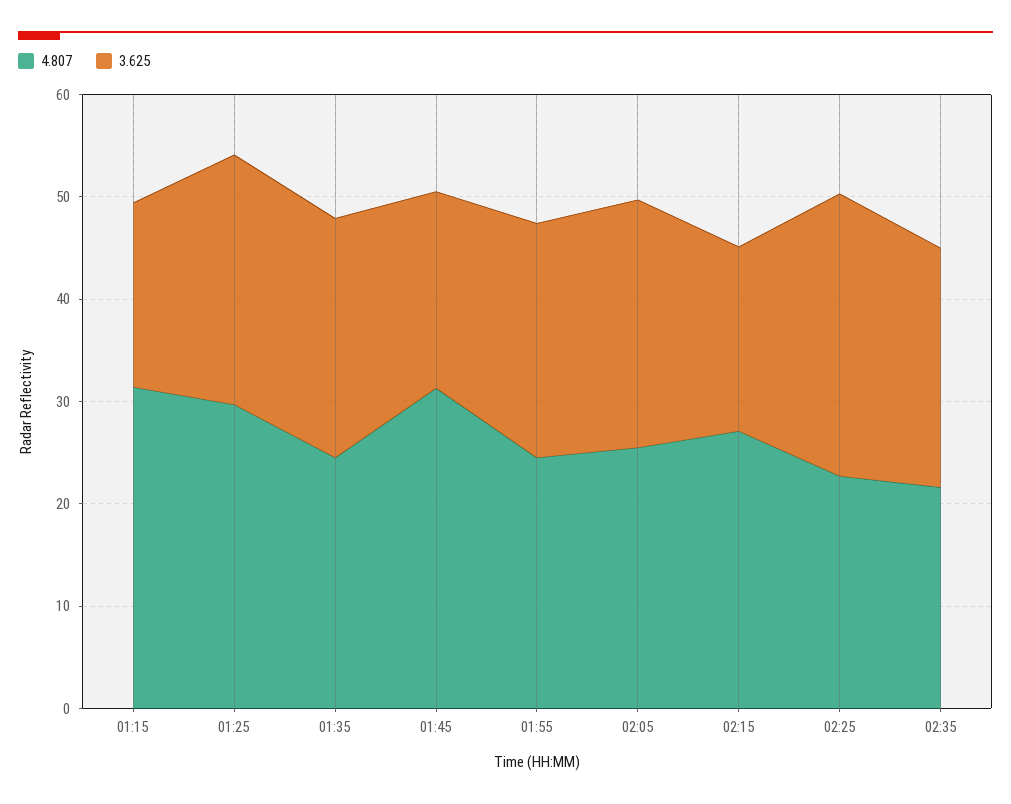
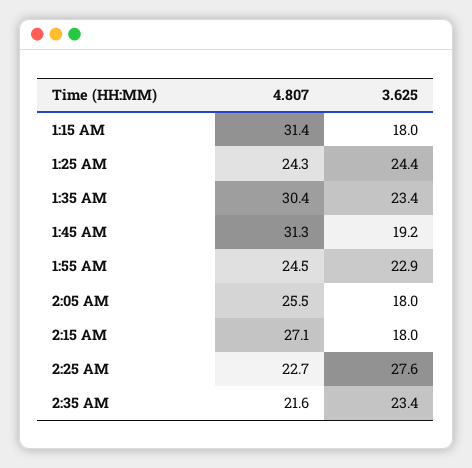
  {
    "4.807": {
      "01:15": 31.4,
-     "01:25": 30,
+     "01:25": 24.3,
-     "01:35": 24,
+     "01:35": 30.4,
      "01:45": 31.3,
      "01:55": 24.5,
      "02:05": 25.5,
      "02:15": 27.1,
      "02:25": 22.7,
      "02:35": 21.6
    },
    "3.625": {
      "01:15": 18,
      "01:25": 24.4,
      "01:35": 23.4,
      "01:45": 19.2,
      "01:55": 22.9,
-     "02:05": 24,
+     "02:05": 18,
      "02:15": 18,
      "02:25": 27.6,
      "02:35": 23.4
    }
  }

